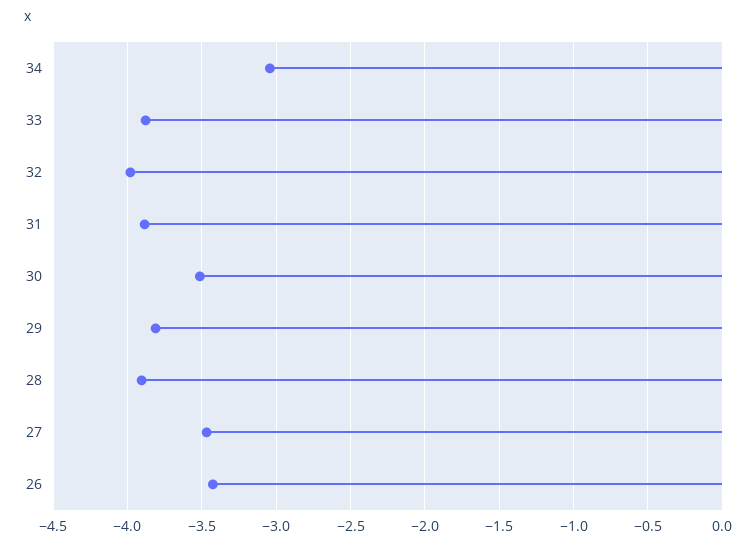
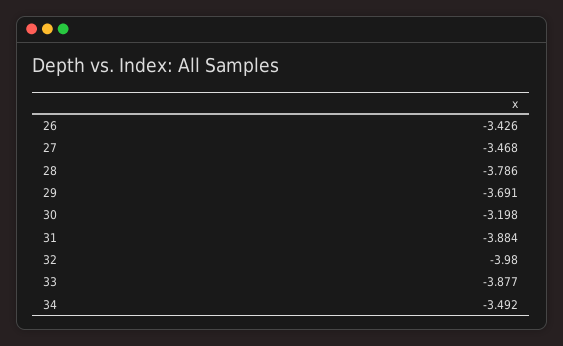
  {
-   "34": -3.05,
+   "34": -3.492,
    "33": -3.877,
    "32": -3.98,
    "31": -3.884,
-   "30": -3.5,
+   "30": -3.198,
-   "29": -3.8,
+   "29": -3.691,
-   "28": -3.9,
+   "28": -3.786,
    "27": -3.468,
    "26": -3.426
  }

